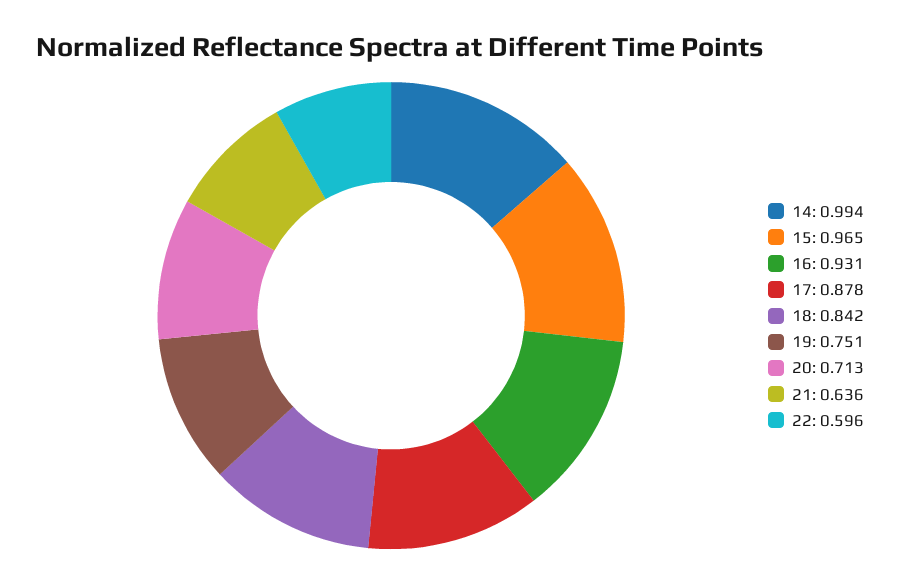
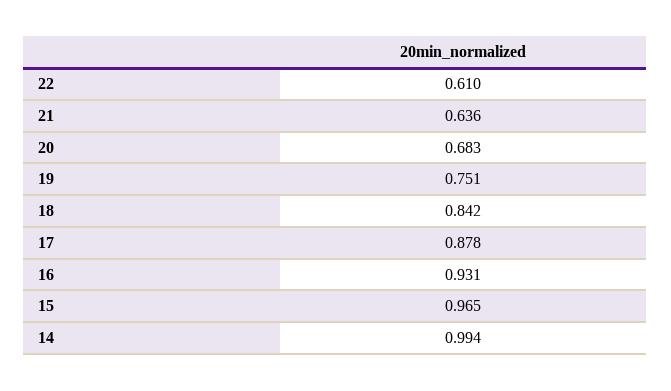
  {
    "14": 0.994,
    "15": 0.965,
    "16": 0.931,
    "17": 0.878,
    "18": 0.842,
    "19": 0.751,
-   "20": 0.713,
+   "20": 0.683,
    "21": 0.636,
-   "22": 0.596
+   "22": 0.61
  }

